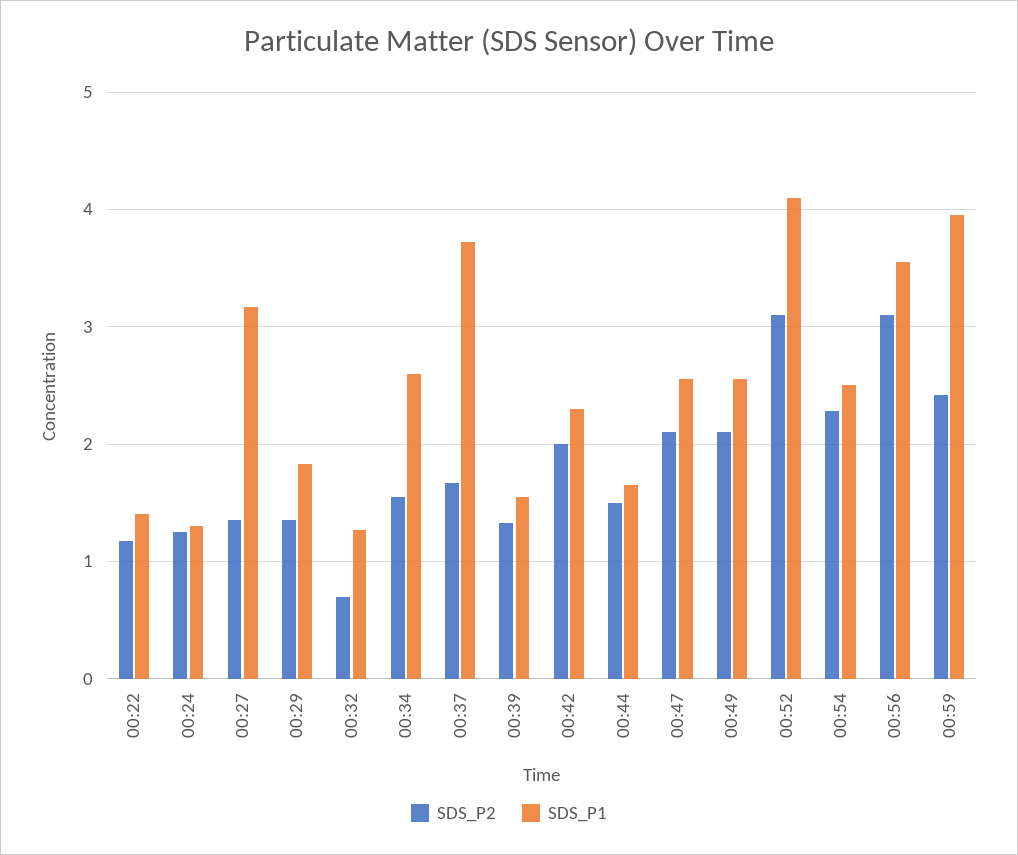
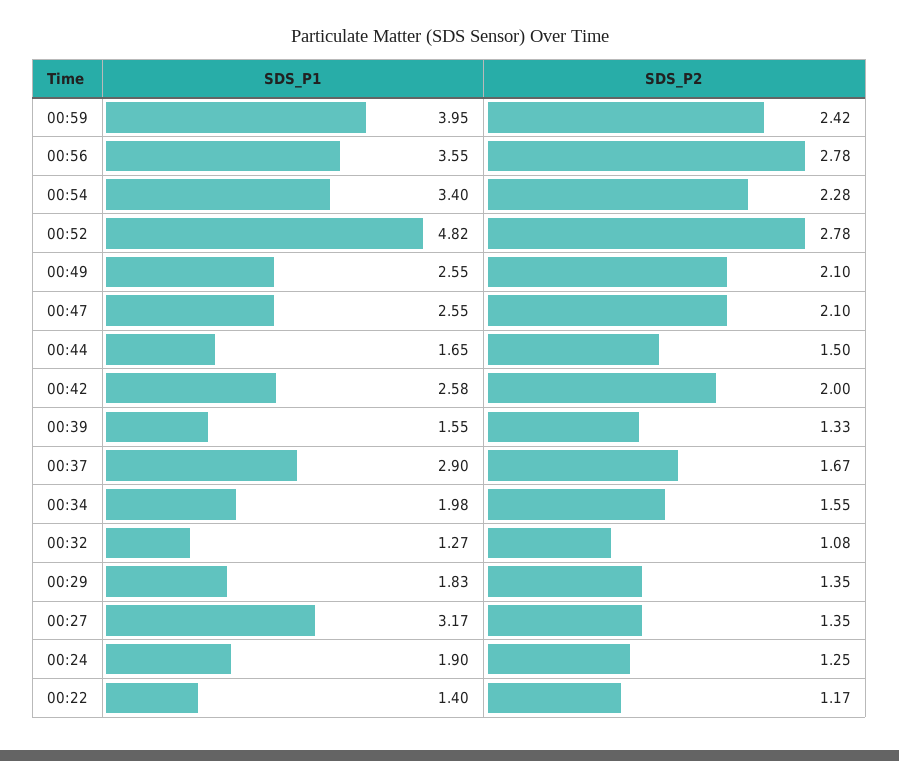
  {
    "SDS_P2": {
      "00:22": 1.17,
      "00:24": 1.25,
      "00:27": 1.35,
      "00:29": 1.35,
-     "00:32": 0.7,
+     "00:32": 1.08,
      "00:34": 1.55,
      "00:37": 1.67,
      "00:39": 1.33,
      "00:42": 2,
      "00:44": 1.5,
      "00:47": 2.1,
      "00:49": 2.1,
-     "00:52": 3.1,
+     "00:52": 2.78,
      "00:54": 2.28,
-     "00:56": 3.1,
+     "00:56": 2.78,
      "00:59": 2.42
    },
    "SDS_P1": {
      "00:22": 1.4,
-     "00:24": 1.3,
+     "00:24": 1.9,
      "00:27": 3.17,
      "00:29": 1.83,
      "00:32": 1.27,
-     "00:34": 2.6,
+     "00:34": 1.98,
-     "00:37": 3.7,
+     "00:37": 2.9,
      "00:39": 1.55,
-     "00:42": 2.3,
+     "00:42": 2.58,
      "00:44": 1.65,
      "00:47": 2.55,
      "00:49": 2.55,
-     "00:52": 4.1,
+     "00:52": 4.82,
-     "00:54": 2.5,
+     "00:54": 3.4,
      "00:56": 3.55,
      "00:59": 3.95
    }
  }

